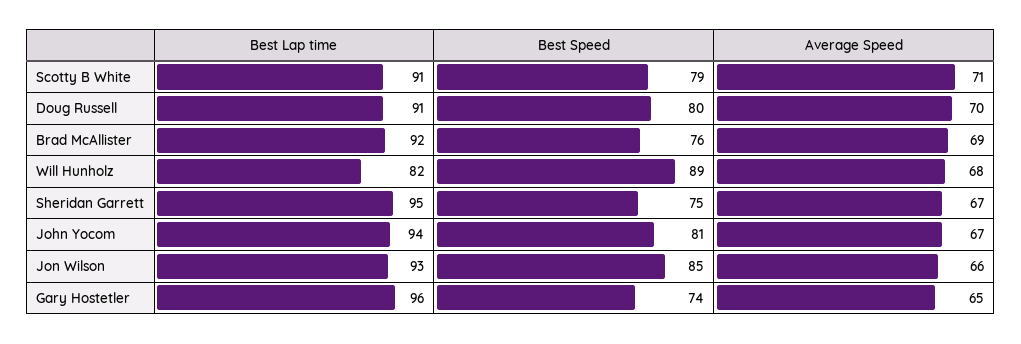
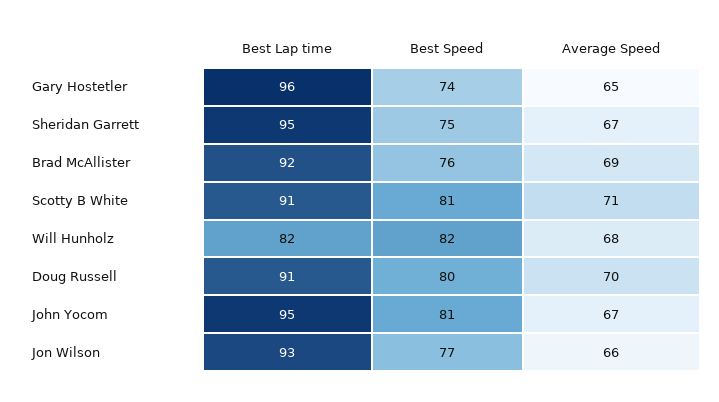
  {
    "Best Lap time": {
      "Scotty B White": 91,
      "Doug Russell": 91,
      "Brad McAllister": 92,
      "Will Hunholz": 82,
      "Sheridan Garrett": 95,
-     "John Yocom": 94,
+     "John Yocom": 95,
      "Jon Wilson": 93,
      "Gary Hostetler": 96
    },
    "Best Speed": {
-     "Scotty B White": 79,
+     "Scotty B White": 81,
      "Doug Russell": 80,
      "Brad McAllister": 76,
-     "Will Hunholz": 89,
+     "Will Hunholz": 82,
      "Sheridan Garrett": 75,
      "John Yocom": 81,
-     "Jon Wilson": 85,
+     "Jon Wilson": 77,
      "Gary Hostetler": 74
    },
    "Average Speed": {
      "Scotty B White": 71,
      "Doug Russell": 70,
      "Brad McAllister": 69,
      "Will Hunholz": 68,
      "Sheridan Garrett": 67,
      "John Yocom": 67,
      "Jon Wilson": 66,
      "Gary Hostetler": 65
    }
  }

